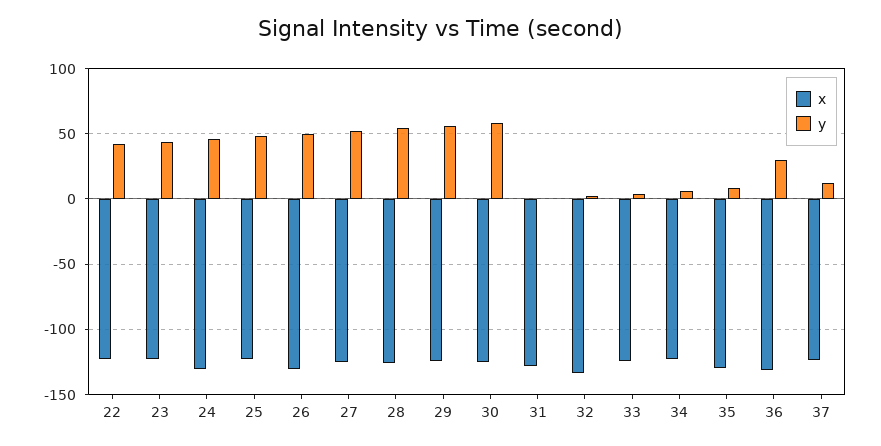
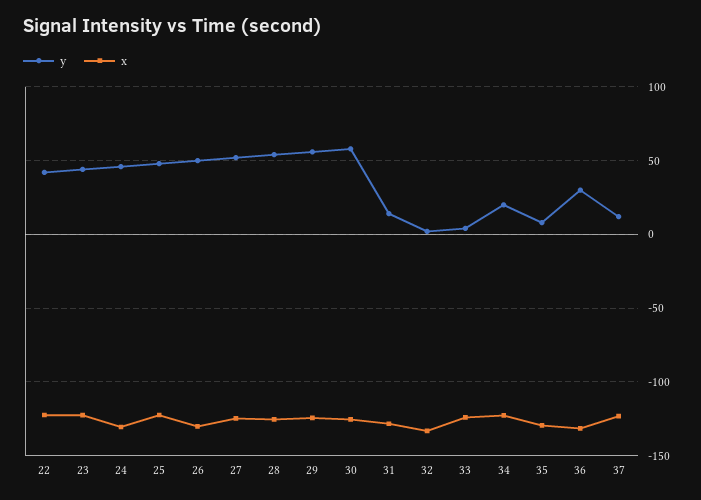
  {
    "x": {
      "22": -125,
      "23": -125,
      "24": -130,
      "25": -125,
      "26": -130,
      "27": -125,
      "28": -125,
      "29": -125,
      "30": -125,
      "31": -130,
      "32": -135,
      "33": -125,
      "34": -125,
      "35": -130,
      "36": -130,
      "37": -125
    },
    "y": {
      "22": 40,
      "23": 45,
      "24": 45,
      "25": 50,
      "26": 50,
      "27": 50,
      "28": 55,
      "29": 55,
      "30": 60,
-     "31": 0,
+     "31": 15,
      "32": 0,
      "33": 5,
-     "34": 5,
+     "34": 20,
      "35": 10,
      "36": 30,
      "37": 10
    }
  }

